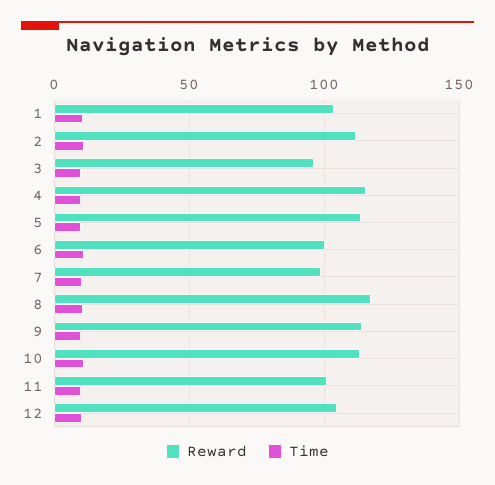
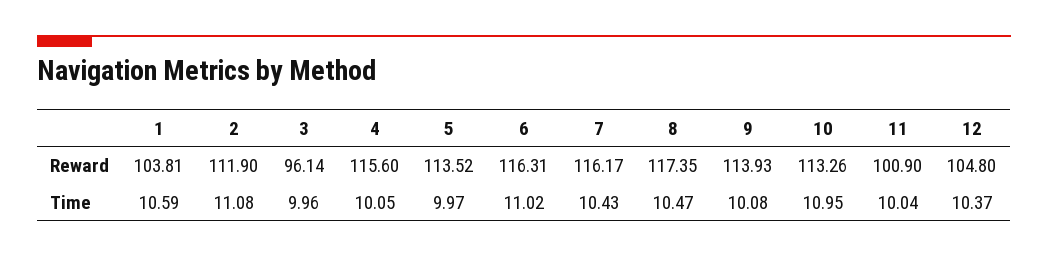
  {
    "Reward": {
      "1": 103.81,
      "2": 111.9,
      "3": 96.14,
      "4": 115.6,
      "5": 113.52,
-     "6": 100,
+     "6": 116.31,
-     "7": 100,
+     "7": 116.17,
      "8": 117.35,
      "9": 113.93,
      "10": 113.26,
      "11": 100.9,
      "12": 104.8
    },
    "Time": {
      "1": 10.59,
      "2": 11.08,
      "3": 9.96,
      "4": 10.05,
      "5": 9.97,
      "6": 11.02,
      "7": 10.43,
      "8": 10.47,
      "9": 10.08,
      "10": 10.95,
      "11": 10.04,
      "12": 10.37
    }
  }

